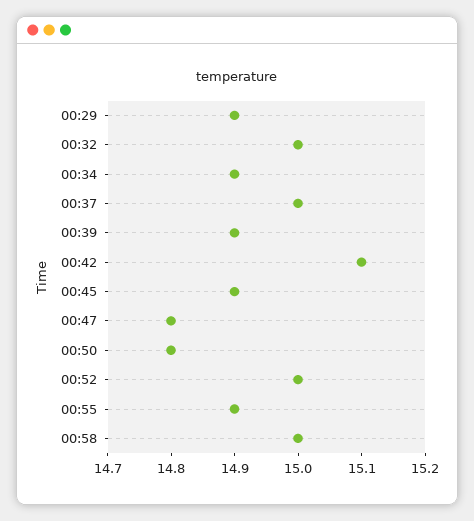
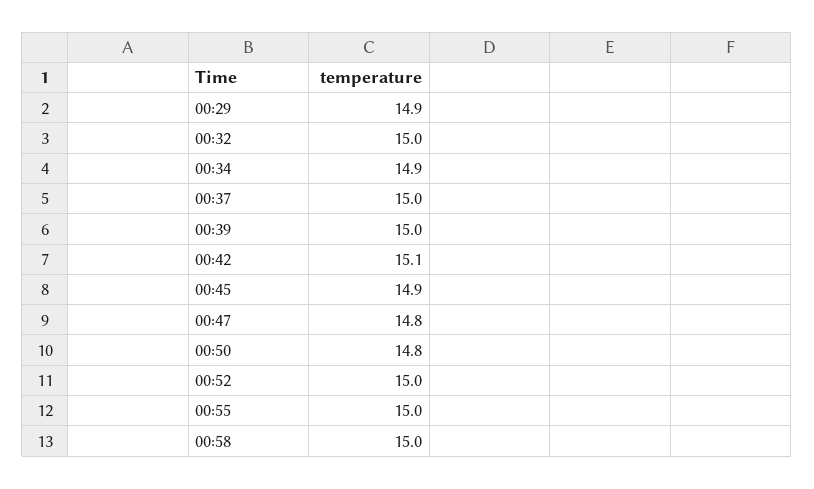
  {
    "00:29": 14.9,
    "00:32": 15,
    "00:34": 14.9,
    "00:37": 15,
-   "00:39": 14.9,
+   "00:39": 15,
    "00:42": 15.1,
    "00:45": 14.9,
    "00:47": 14.8,
    "00:50": 14.8,
    "00:52": 15,
-   "00:55": 14.9,
+   "00:55": 15,
    "00:58": 15
  }

